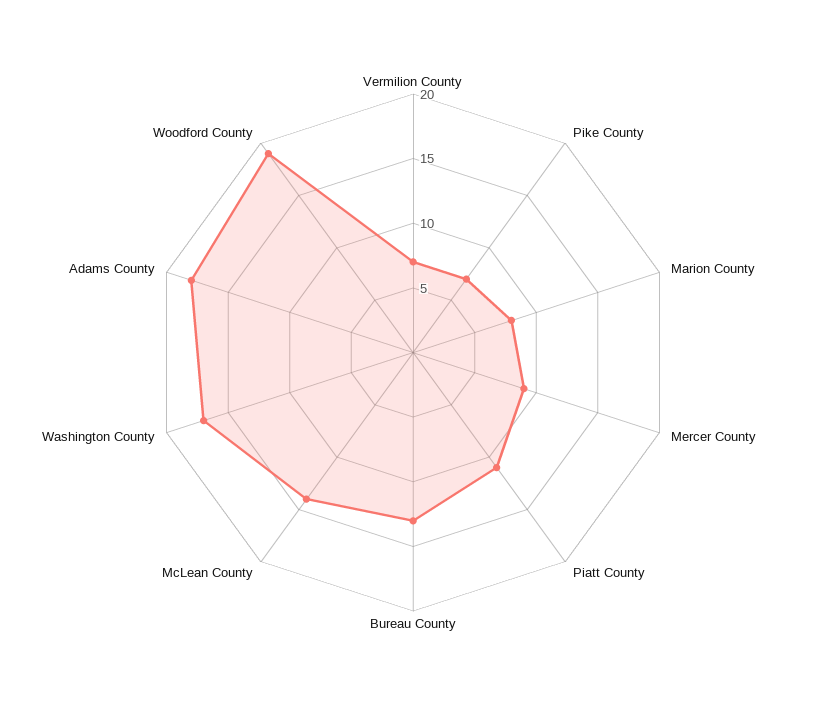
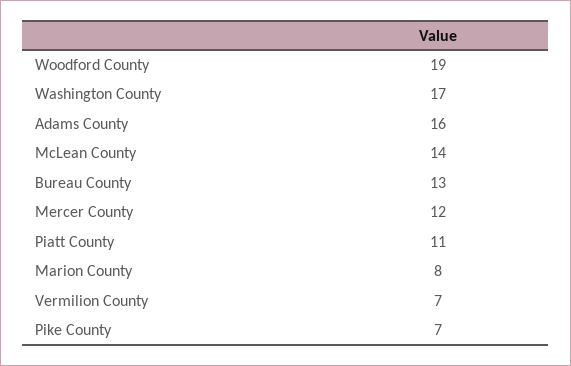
  {
    "Vermilion County": 7,
    "Pike County": 7,
    "Marion County": 8,
-   "Mercer County": 9,
+   "Mercer County": 12,
    "Piatt County": 11,
    "Bureau County": 13,
    "McLean County": 14,
    "Washington County": 17,
-   "Adams County": 18,
+   "Adams County": 16,
    "Woodford County": 19
  }

